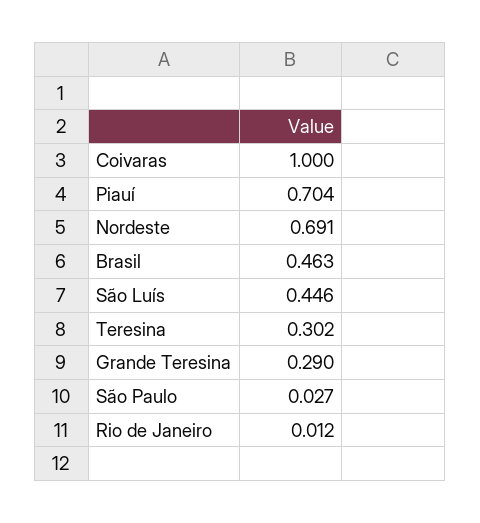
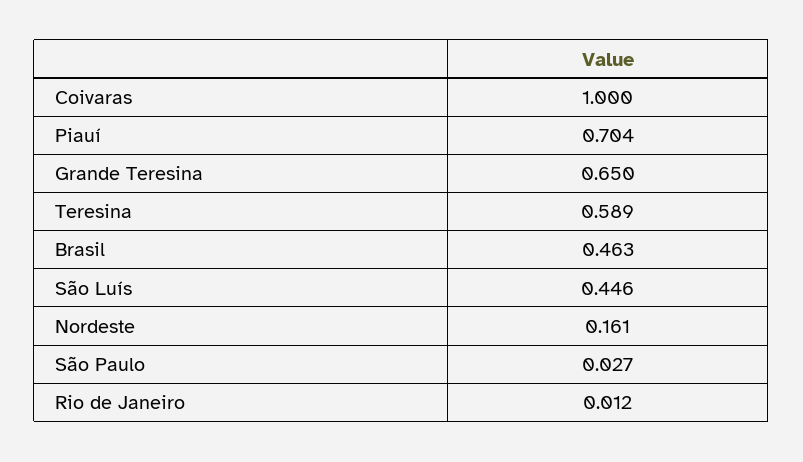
  {
    "Coivaras": 1,
    "Piauí": 0.704,
-   "Nordeste": 0.691,
+   "Nordeste": 0.161,
    "Brasil": 0.463,
    "São Luís": 0.446,
-   "Teresina": 0.302,
+   "Teresina": 0.589,
-   "Grande Teresina": 0.29,
+   "Grande Teresina": 0.65,
    "São Paulo": 0.027,
    "Rio de Janeiro": 0.012
  }

